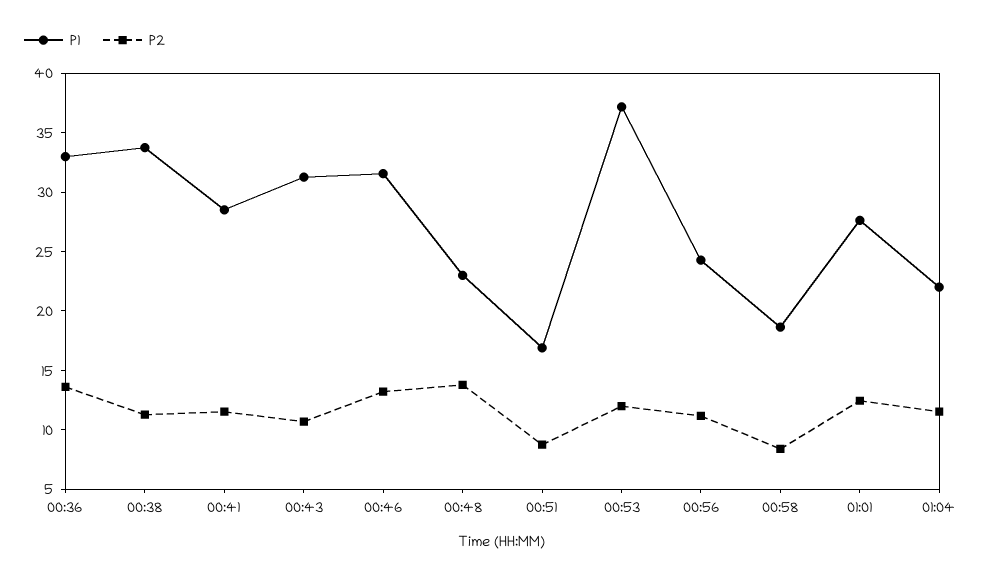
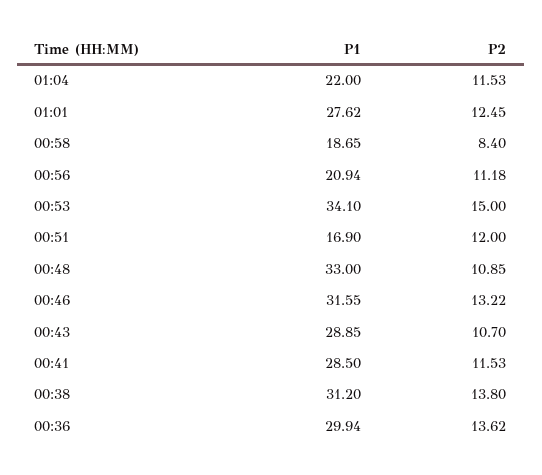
  {
    "P1": {
-     "00:36": 33,
+     "00:36": 29.94,
-     "00:38": 34,
+     "00:38": 31.2,
      "00:41": 28.5,
-     "00:43": 31,
+     "00:43": 28.85,
      "00:46": 31.55,
-     "00:48": 23,
+     "00:48": 33,
      "00:51": 16.9,
-     "00:53": 37,
+     "00:53": 34.1,
-     "00:56": 24,
+     "00:56": 20.94,
      "00:58": 18.65,
      "01:01": 27.62,
      "01:04": 22
    },
    "P2": {
      "00:36": 13.62,
-     "00:38": 11,
+     "00:38": 13.8,
      "00:41": 11.53,
      "00:43": 10.7,
      "00:46": 13.22,
-     "00:48": 14,
+     "00:48": 10.85,
-     "00:51": 9,
+     "00:51": 12,
-     "00:53": 12,
+     "00:53": 15,
      "00:56": 11.18,
      "00:58": 8.4,
      "01:01": 12.45,
      "01:04": 11.53
    }
  }

